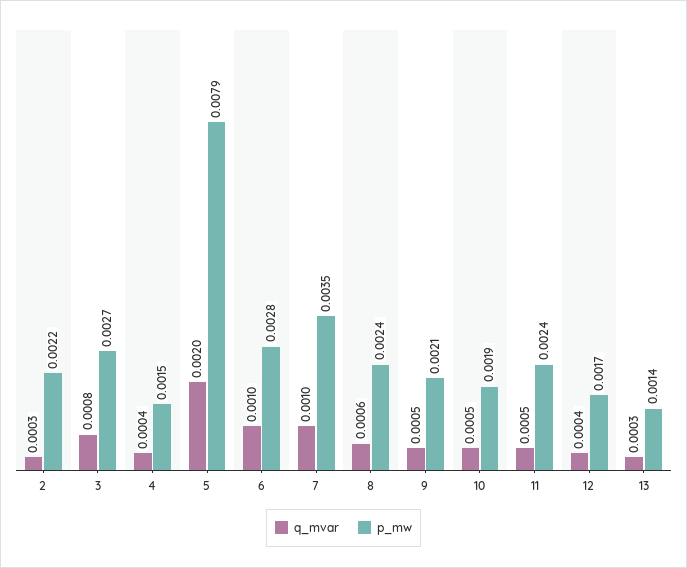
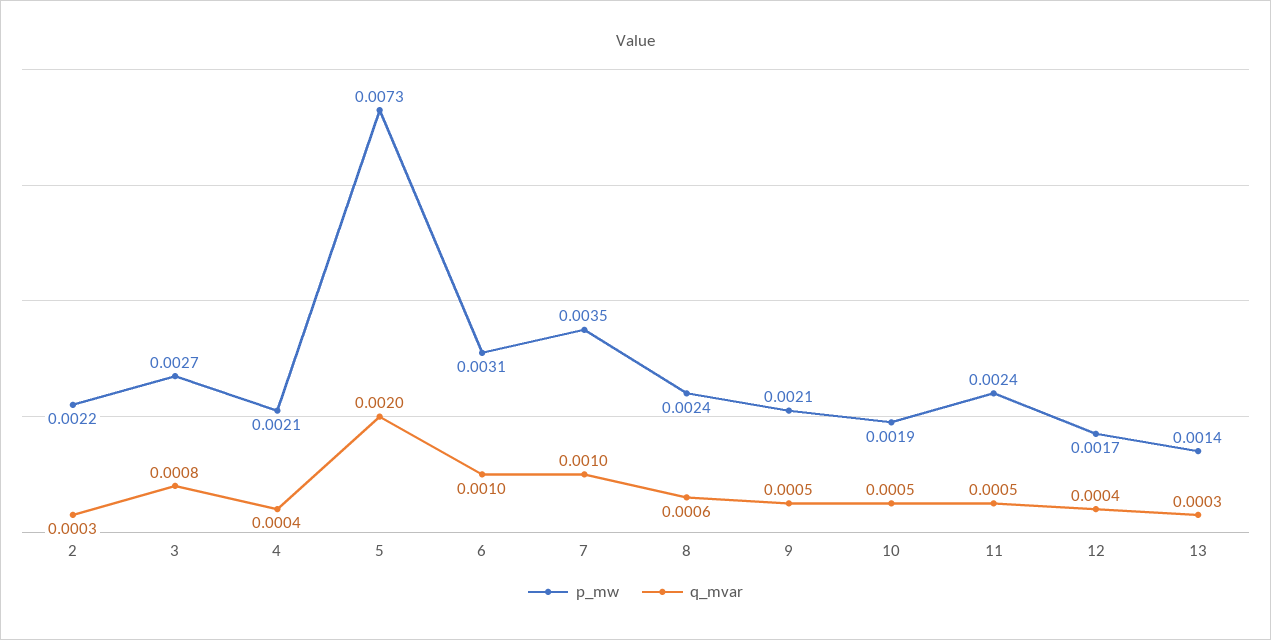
  {
    "q_mvar": {
      "2": 0.0003,
      "3": 0.0008,
      "4": 0.0004,
      "5": 0.002,
      "6": 0.001,
      "7": 0.001,
      "8": 0.0006,
      "9": 0.0005,
      "10": 0.0005,
      "11": 0.0005,
      "12": 0.0004,
      "13": 0.0003
    },
    "p_mw": {
      "2": 0.0022,
      "3": 0.0027,
-     "4": 0.0015,
+     "4": 0.0021,
-     "5": 0.0079,
+     "5": 0.0073,
-     "6": 0.0028,
+     "6": 0.0031,
      "7": 0.0035,
      "8": 0.0024,
      "9": 0.0021,
      "10": 0.0019,
      "11": 0.0024,
      "12": 0.0017,
      "13": 0.0014
    }
  }

